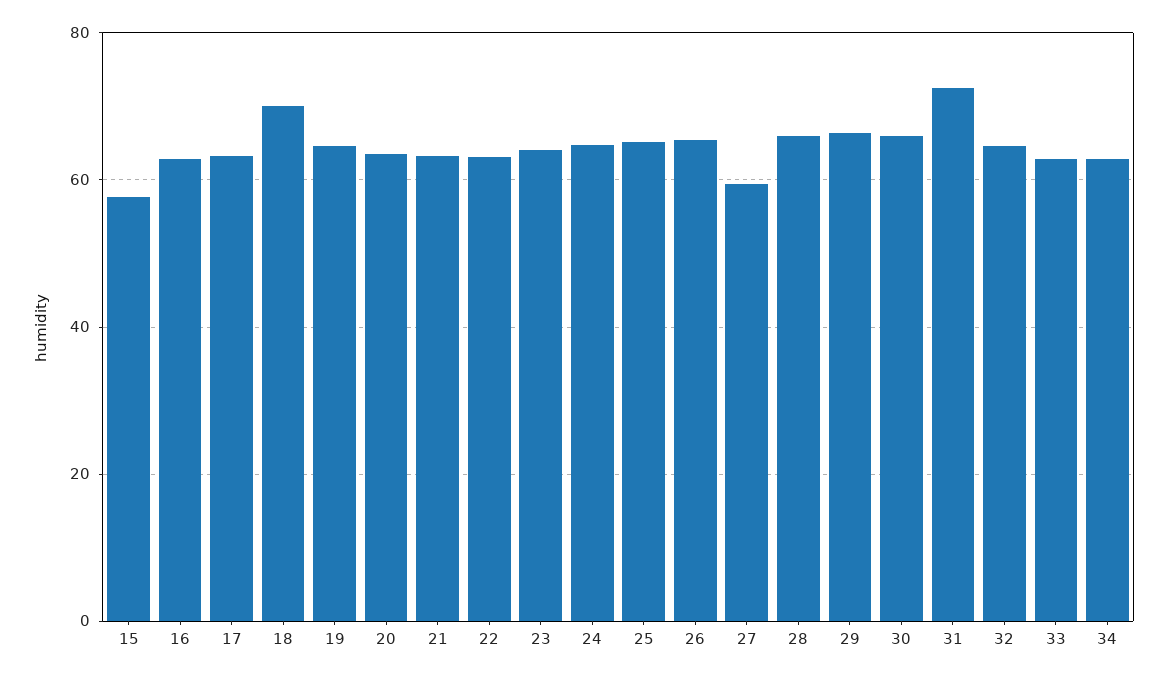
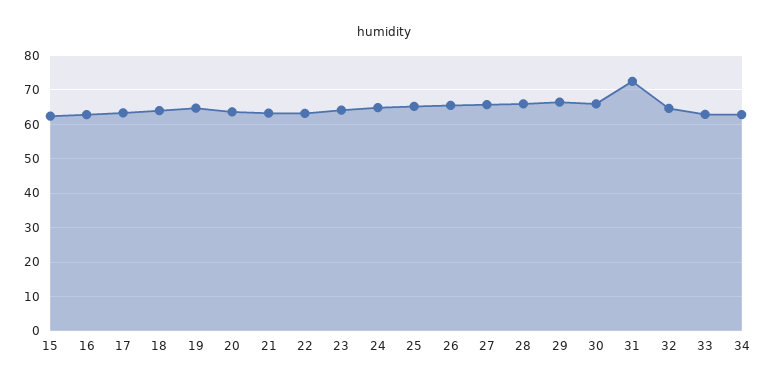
  {
-   "15": 58,
+   "15": 62,
    "16": 62,
    "17": 64,
-   "18": 70,
+   "18": 64,
    "19": 64,
    "20": 64,
    "21": 64,
    "22": 64,
    "23": 64,
    "24": 64,
    "25": 66,
    "26": 66,
-   "27": 60,
+   "27": 66,
    "28": 66,
    "29": 66,
    "30": 66,
    "31": 72,
    "32": 64,
    "33": 62,
    "34": 62
  }

